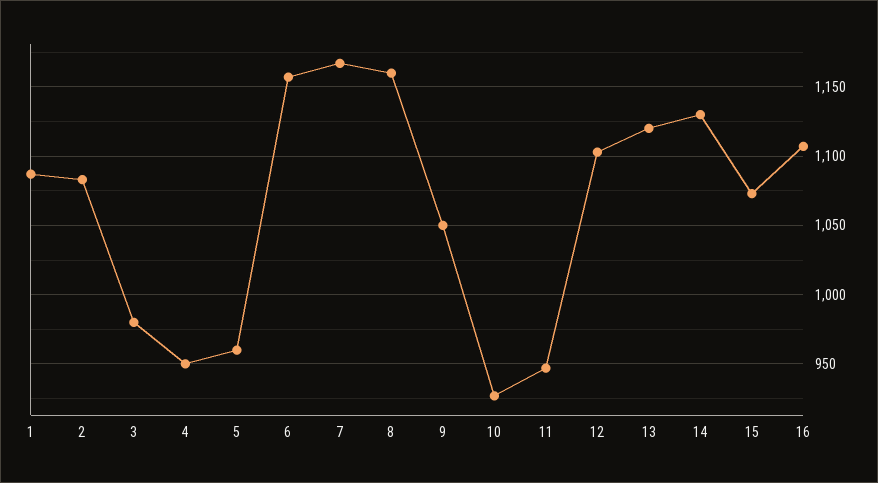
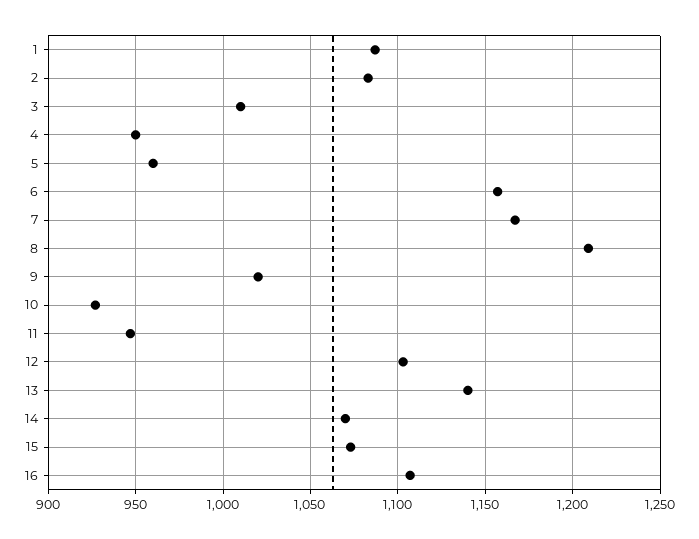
  {
    "1": 1085,
    "2": 1085,
-   "3": 980,
+   "3": 1010,
    "4": 950,
    "5": 960,
    "6": 1155,
    "7": 1165,
-   "8": 1160,
+   "8": 1210,
-   "9": 1050,
+   "9": 1020,
    "10": 925,
    "11": 945,
    "12": 1105,
-   "13": 1120,
+   "13": 1140,
-   "14": 1130,
+   "14": 1070,
    "15": 1075,
    "16": 1105
  }

